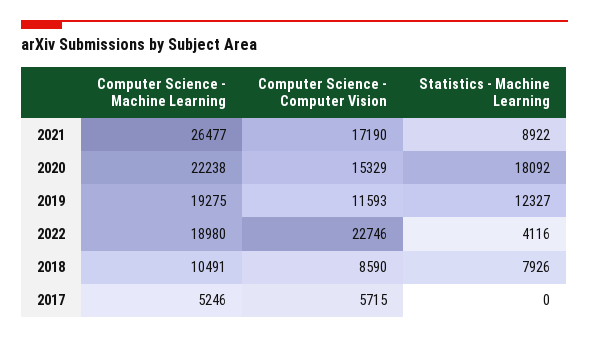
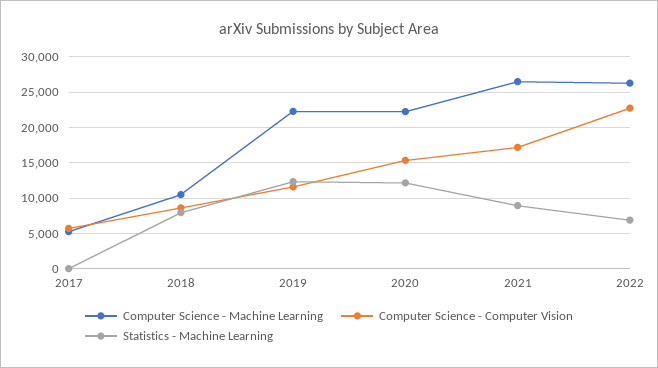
  {
    "Computer Science - Machine Learning": {
      "2021": 26477,
      "2020": 22238,
-     "2019": 19275,
+     "2019": 22000,
-     "2022": 18980,
+     "2022": 26000,
      "2018": 10491,
      "2017": 5246
    },
    "Computer Science - Computer Vision": {
      "2021": 17190,
      "2020": 15329,
      "2019": 11593,
      "2022": 22746,
      "2018": 8590,
      "2017": 5715
    },
    "Statistics - Machine Learning": {
      "2021": 8922,
-     "2020": 18092,
+     "2020": 12000,
      "2019": 12327,
-     "2022": 4116,
+     "2022": 7000,
      "2018": 7926,
      "2017": 0
    }
  }

